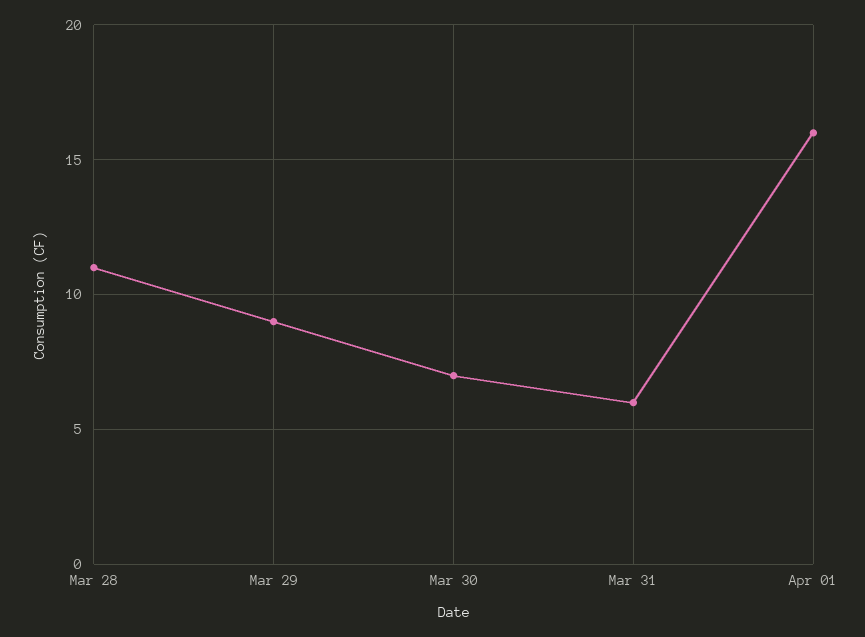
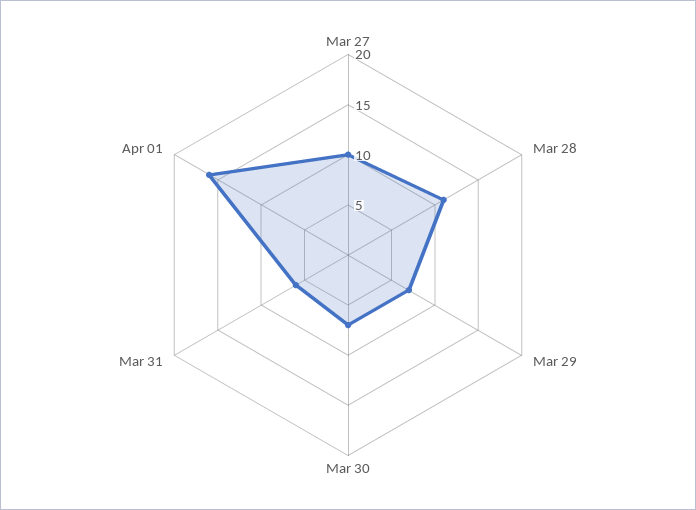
  {
    "Mar 28": 11,
-   "Mar 29": 9,
+   "Mar 29": 7,
    "Mar 30": 7,
    "Mar 31": 6,
-   "Apr 01": 16
+   "Apr 01": 16,
+   "Mar 27": 10
  }

